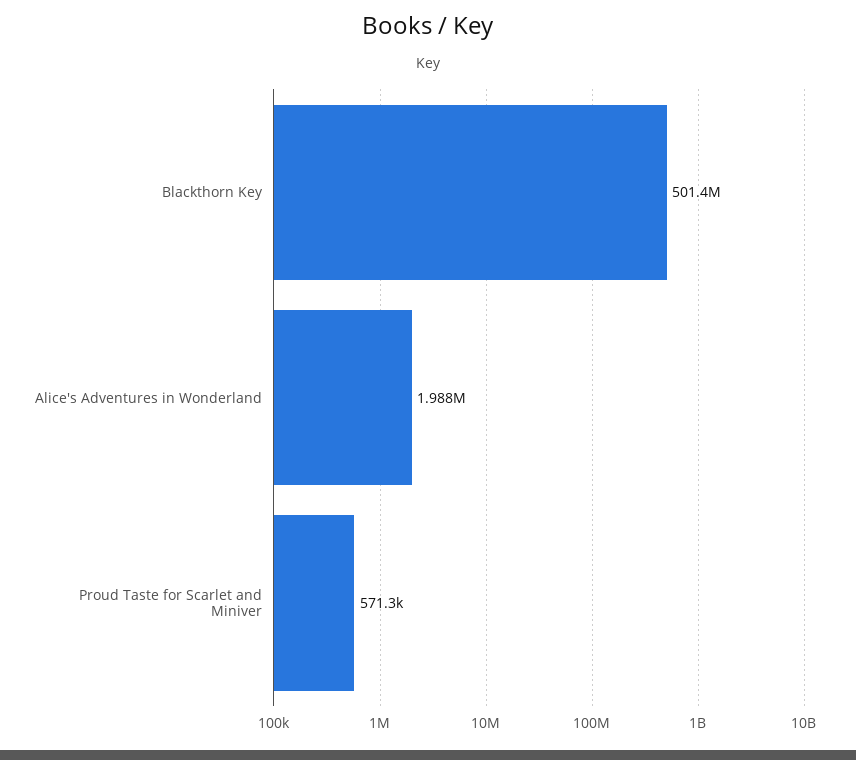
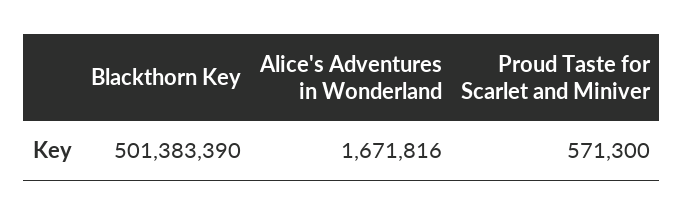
  {
    "Blackthorn Key": 501383390,
-   "Alice's Adventures in Wonderland": 1988000,
+   "Alice's Adventures in Wonderland": 1671816,
    "Proud Taste for Scarlet and Miniver": 571300
  }

